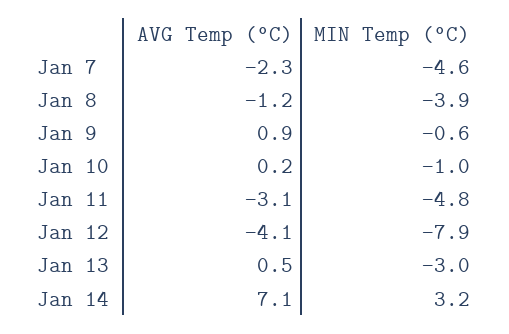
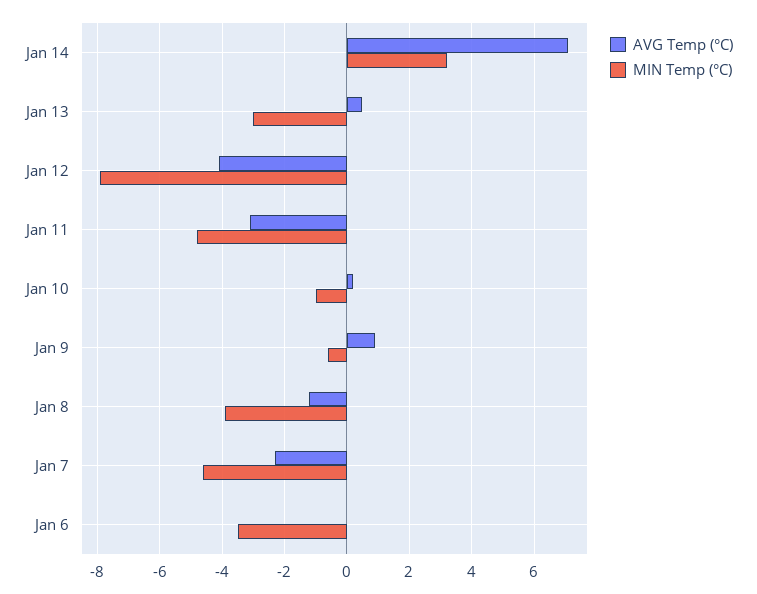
  {
    "AVG Temp (°C)": {
      "Jan 7": -2.3,
      "Jan 8": -1.2,
      "Jan 9": 0.9,
      "Jan 10": 0.2,
      "Jan 11": -3.1,
      "Jan 12": -4.1,
      "Jan 13": 0.5,
-     "Jan 14": 7.1
+     "Jan 14": 7.1,
+     "Jan 6": 0
    },
    "MIN Temp (°C)": {
      "Jan 7": -4.6,
      "Jan 8": -3.9,
      "Jan 9": -0.6,
      "Jan 10": -1,
      "Jan 11": -4.8,
      "Jan 12": -7.9,
      "Jan 13": -3,
-     "Jan 14": 3.2
+     "Jan 14": 3.2,
+     "Jan 6": -3.5
    }
  }

